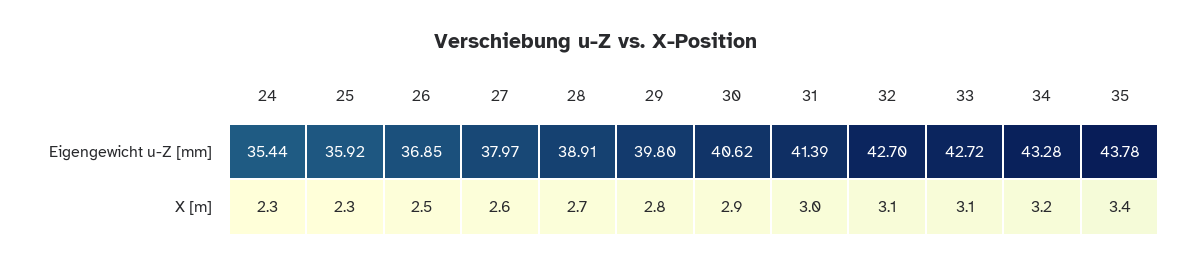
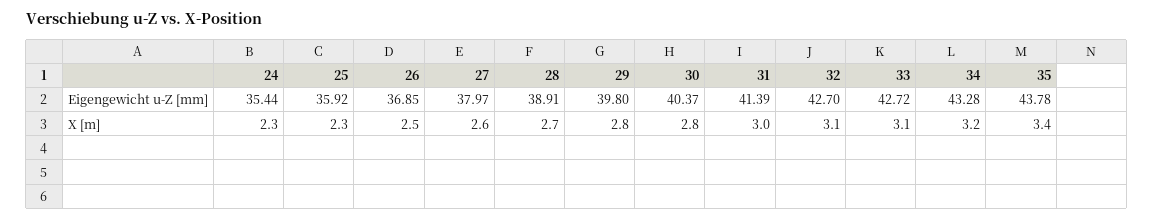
  {
    "24": {
      "Eigengewicht u-Z [mm]": 35.44,
      "X [m]": 2.3
    },
    "25": {
      "Eigengewicht u-Z [mm]": 35.92,
      "X [m]": 2.3
    },
    "26": {
      "Eigengewicht u-Z [mm]": 36.85,
      "X [m]": 2.5
    },
    "27": {
      "Eigengewicht u-Z [mm]": 37.97,
      "X [m]": 2.6
    },
    "28": {
      "Eigengewicht u-Z [mm]": 38.91,
      "X [m]": 2.7
    },
    "29": {
      "Eigengewicht u-Z [mm]": 39.8,
      "X [m]": 2.8
    },
    "30": {
-     "Eigengewicht u-Z [mm]": 40.62,
+     "Eigengewicht u-Z [mm]": 40.37,
-     "X [m]": 2.9
+     "X [m]": 2.8
    },
    "31": {
      "Eigengewicht u-Z [mm]": 41.39,
      "X [m]": 3
    },
    "32": {
      "Eigengewicht u-Z [mm]": 42.7,
      "X [m]": 3.1
    },
    "33": {
      "Eigengewicht u-Z [mm]": 42.72,
      "X [m]": 3.1
    },
    "34": {
      "Eigengewicht u-Z [mm]": 43.28,
      "X [m]": 3.2
    },
    "35": {
      "Eigengewicht u-Z [mm]": 43.78,
      "X [m]": 3.4
    }
  }

